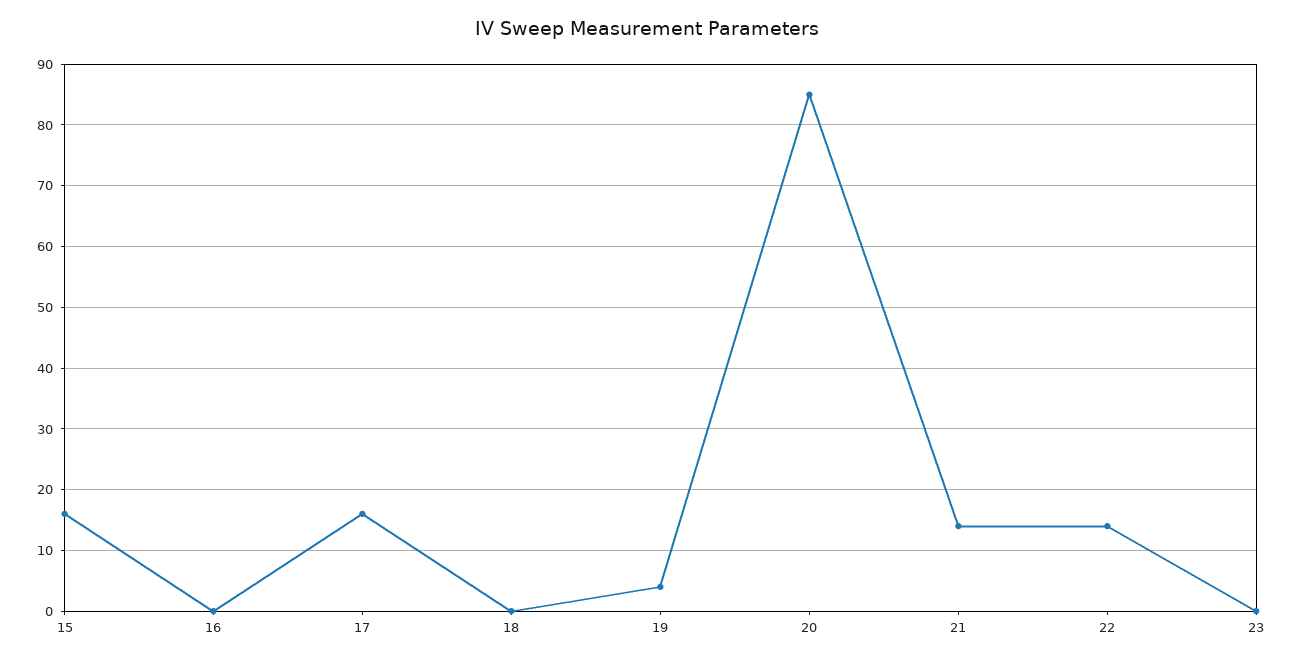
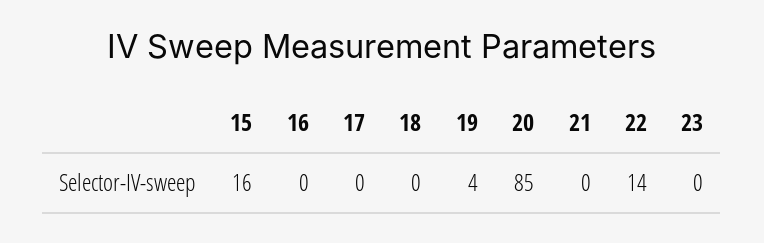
  {
    "15": 16,
    "16": 0,
-   "17": 16,
+   "17": 0,
    "18": 0,
    "19": 4,
    "20": 85,
-   "21": 14,
+   "21": 0,
    "22": 14,
    "23": 0
  }

